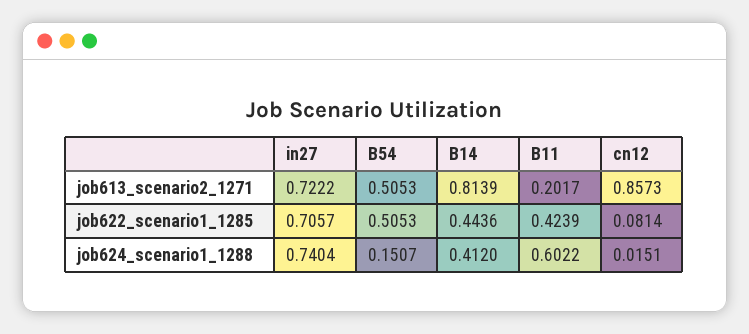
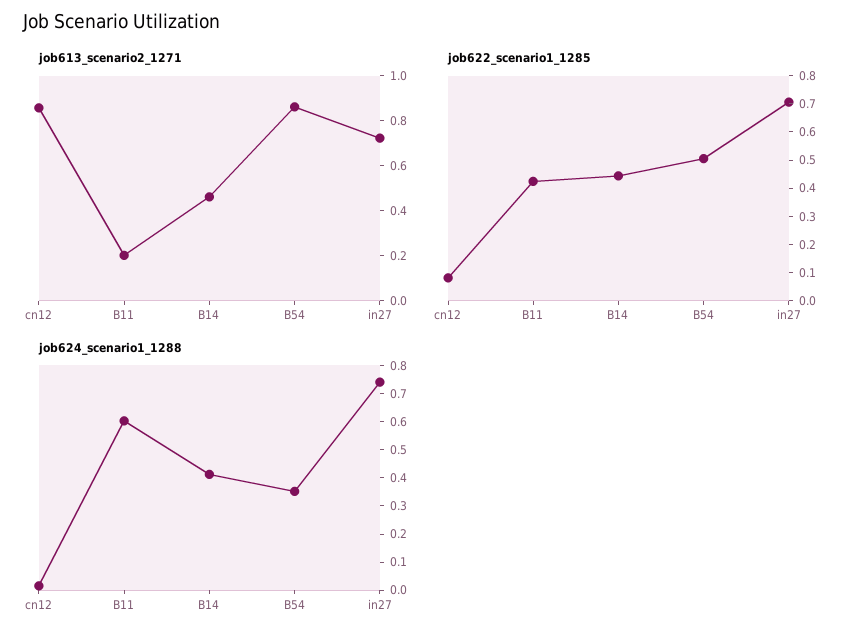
  {
    "job613_scenario2_1271": {
      "in27": 0.7222,
-     "B54": 0.5053,
+     "B54": 0.85,
-     "B14": 0.8139,
+     "B14": 0.45,
      "B11": 0.2017,
      "cn12": 0.8573
    },
    "job622_scenario1_1285": {
      "in27": 0.7057,
      "B54": 0.5053,
      "B14": 0.4436,
      "B11": 0.4239,
      "cn12": 0.0814
    },
    "job624_scenario1_1288": {
      "in27": 0.7404,
-     "B54": 0.1507,
+     "B54": 0.35,
      "B14": 0.412,
      "B11": 0.6022,
      "cn12": 0.0151
    }
  }

